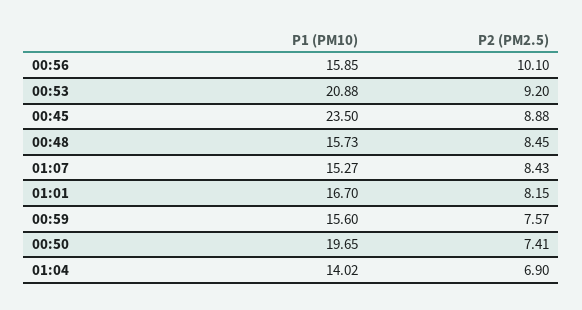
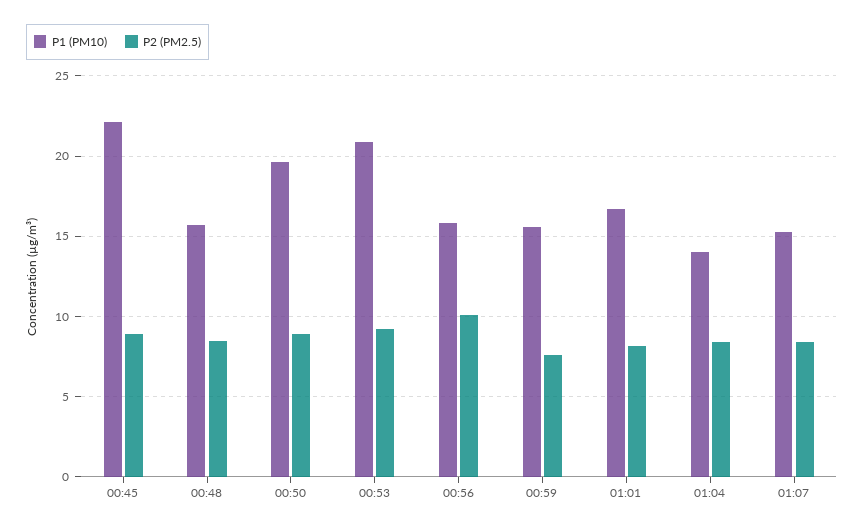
  {
    "P1 (PM10)": {
      "00:56": 15.85,
      "00:53": 20.88,
-     "00:45": 23.5,
+     "00:45": 22,
      "00:48": 15.73,
      "01:07": 15.27,
      "01:01": 16.7,
      "00:59": 15.6,
      "00:50": 19.65,
      "01:04": 14.02
    },
    "P2 (PM2.5)": {
      "00:56": 10.1,
      "00:53": 9.2,
      "00:45": 8.88,
      "00:48": 8.45,
      "01:07": 8.43,
      "01:01": 8.15,
      "00:59": 7.57,
-     "00:50": 7.41,
+     "00:50": 9,
-     "01:04": 6.9
+     "01:04": 8.5
    }
  }

